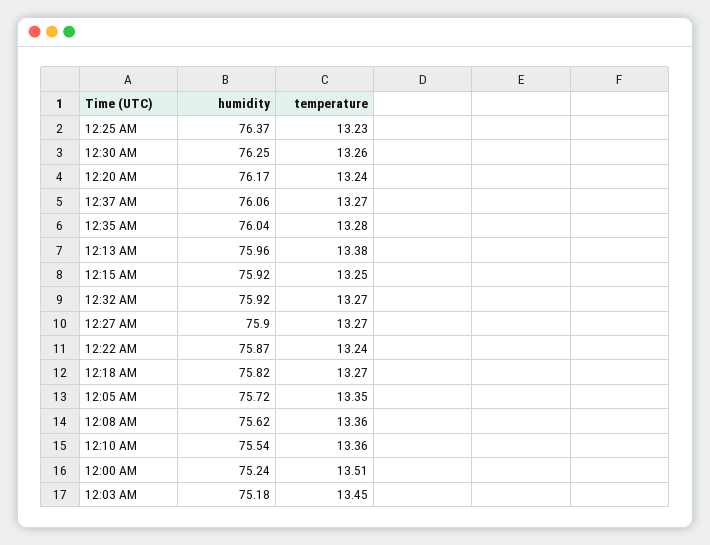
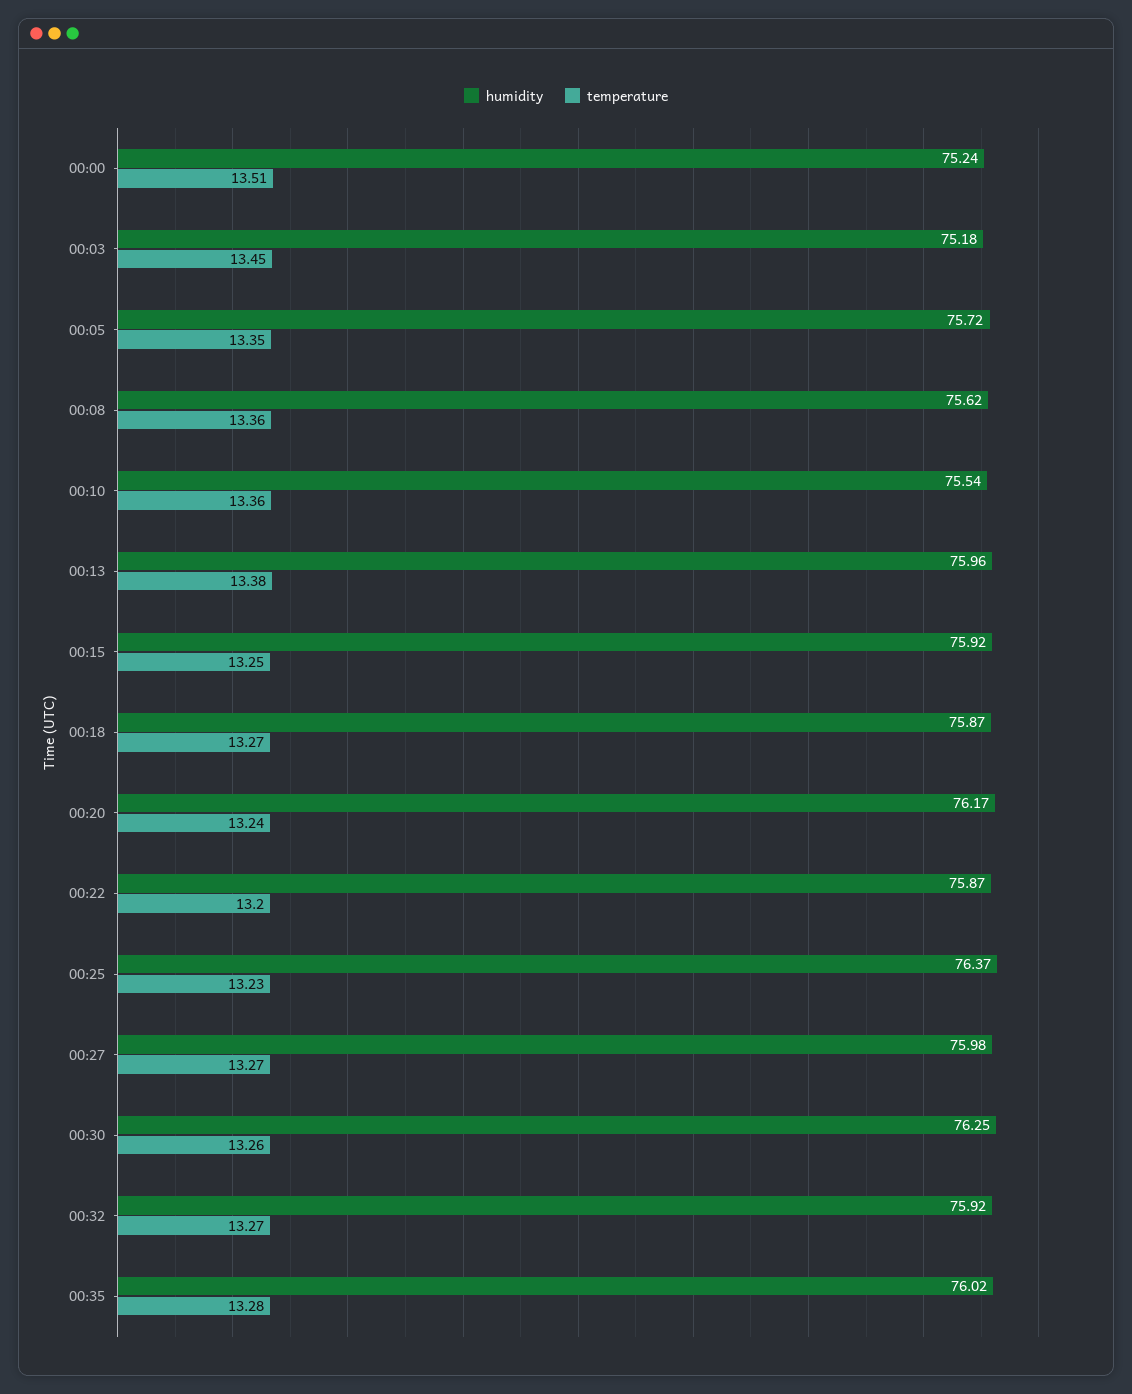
  {
    "humidity": {
      "12:25 AM": 76.37,
      "12:30 AM": 76.25,
      "12:20 AM": 76.17,
-     "12:37 AM": 76.06,
-     "12:35 AM": 76.04,
+     "12:35 AM": 76.02,
      "12:13 AM": 75.96,
      "12:15 AM": 75.92,
      "12:32 AM": 75.92,
-     "12:27 AM": 75.9,
+     "12:27 AM": 75.98,
      "12:22 AM": 75.87,
-     "12:18 AM": 75.82,
+     "12:18 AM": 75.87,
      "12:05 AM": 75.72,
      "12:08 AM": 75.62,
      "12:10 AM": 75.54,
      "12:00 AM": 75.24,
      "12:03 AM": 75.18
    },
    "temperature": {
      "12:25 AM": 13.23,
      "12:30 AM": 13.26,
      "12:20 AM": 13.24,
-     "12:37 AM": 13.27,
      "12:35 AM": 13.28,
      "12:13 AM": 13.38,
      "12:15 AM": 13.25,
      "12:32 AM": 13.27,
      "12:27 AM": 13.27,
-     "12:22 AM": 13.24,
+     "12:22 AM": 13.2,
      "12:18 AM": 13.27,
      "12:05 AM": 13.35,
      "12:08 AM": 13.36,
      "12:10 AM": 13.36,
      "12:00 AM": 13.51,
      "12:03 AM": 13.45
    }
  }

